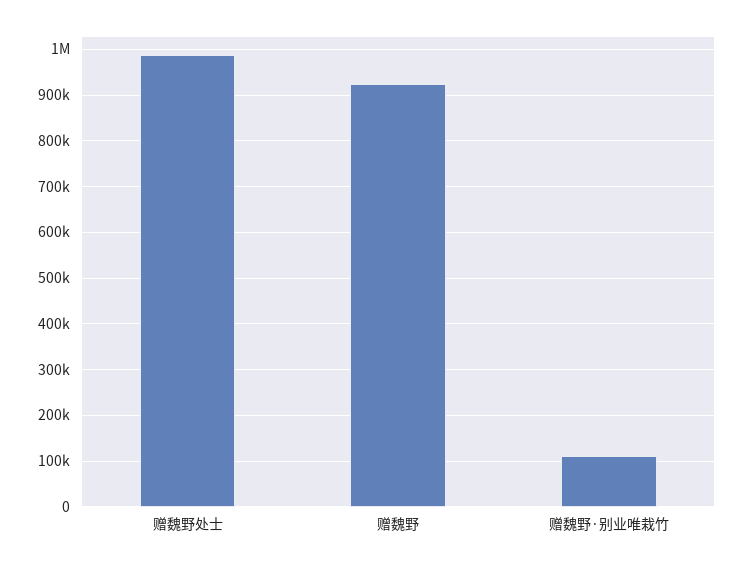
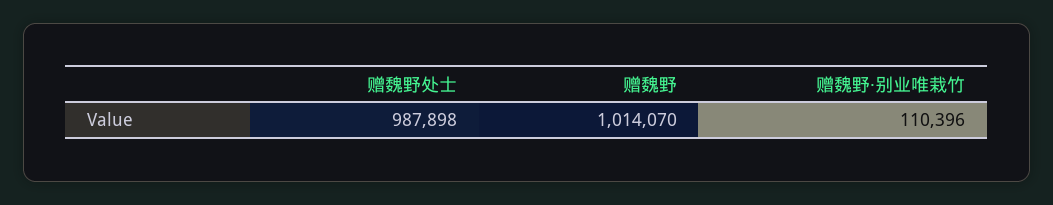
  {
    "赠魏野处士": 987898,
-   "赠魏野": 920000,
+   "赠魏野": 1014070,
    "赠魏野·别业唯栽竹": 110396
  }

